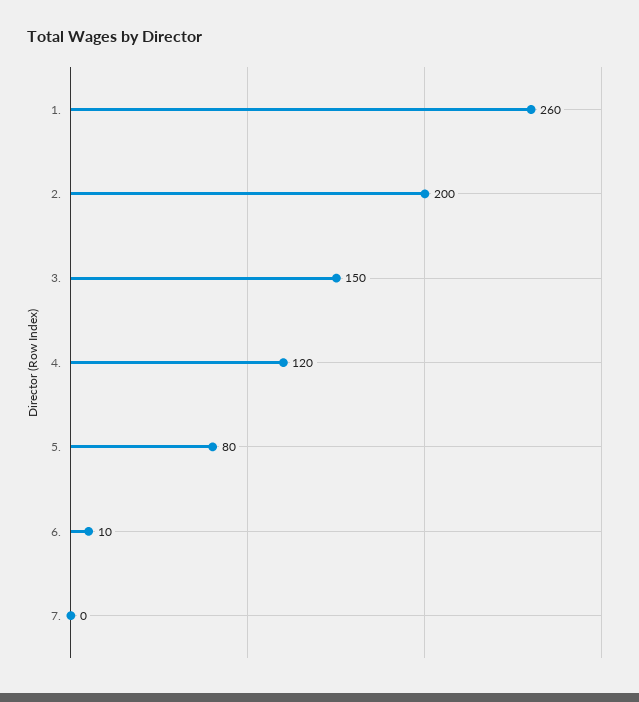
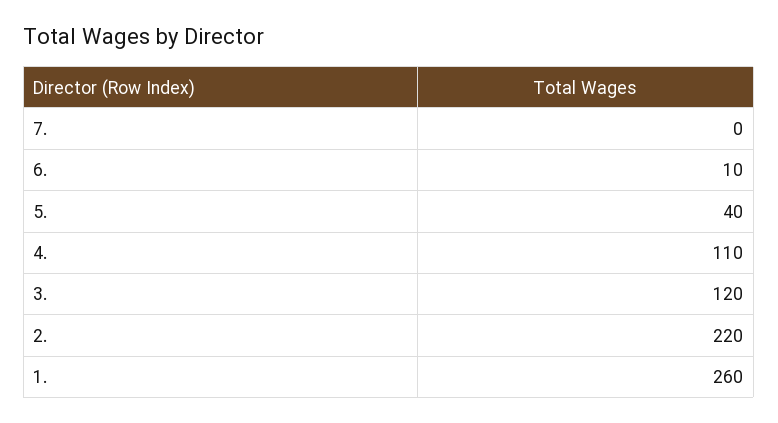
  {
    "1.": 260,
-   "2.": 200,
+   "2.": 220,
-   "3.": 150,
+   "3.": 120,
-   "4.": 120,
+   "4.": 110,
-   "5.": 80,
+   "5.": 40,
    "6.": 10,
    "7.": 0
  }

